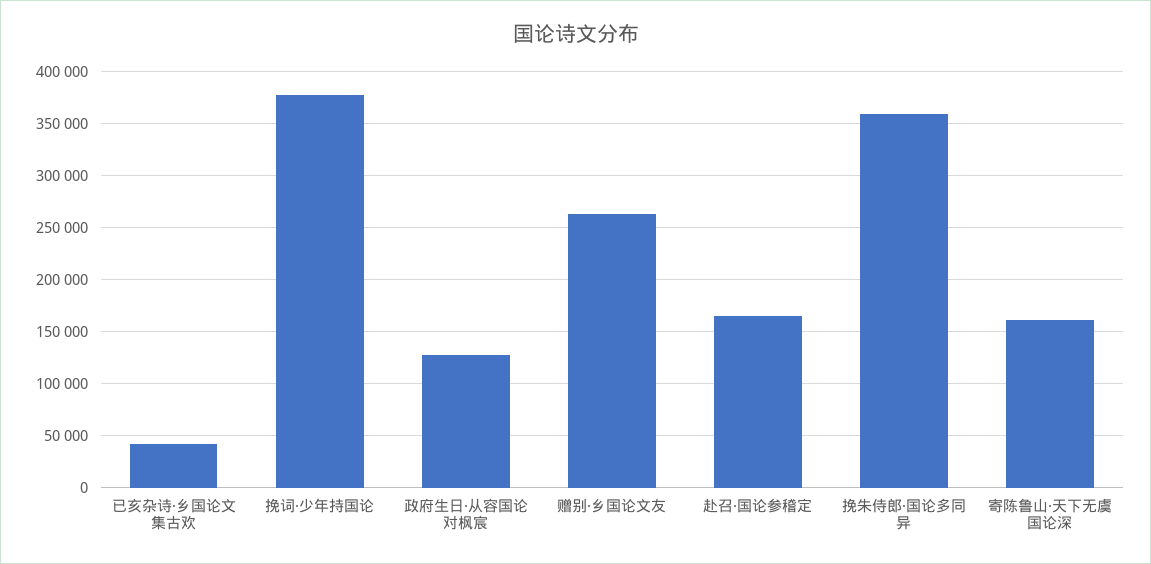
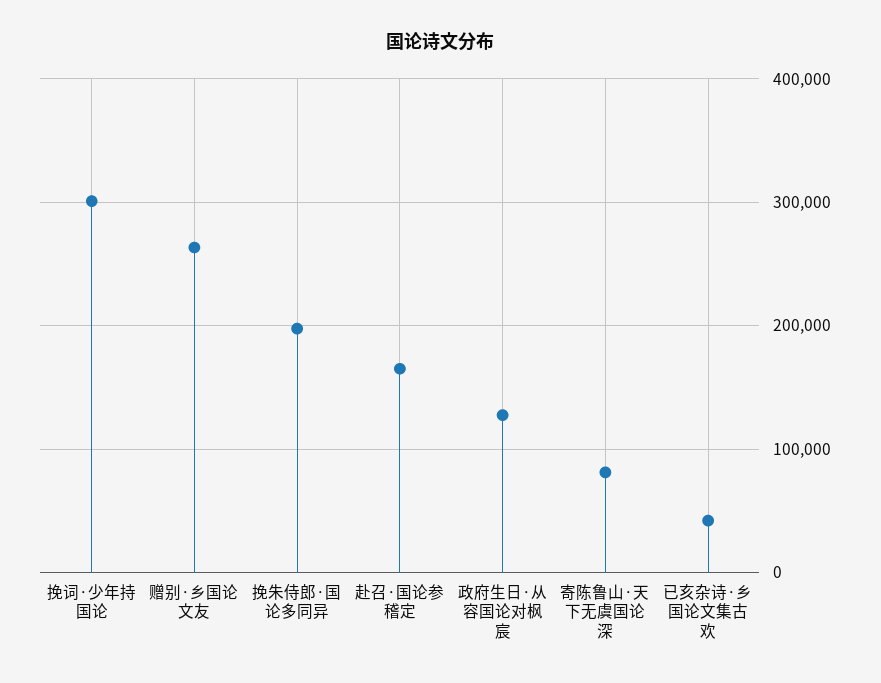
  {
    "已亥杂诗·乡国论文集古欢": 40000,
-   "挽词·少年持国论": 380000,
+   "挽词·少年持国论": 300000,
    "政府生日·从容国论对枫宸": 130000,
    "赠别·乡国论文友": 260000,
    "赴召·国论参稽定": 170000,
-   "挽朱侍郎·国论多同异": 360000,
+   "挽朱侍郎·国论多同异": 200000,
-   "寄陈鲁山·天下无虞国论深": 160000
+   "寄陈鲁山·天下无虞国论深": 80000
  }

